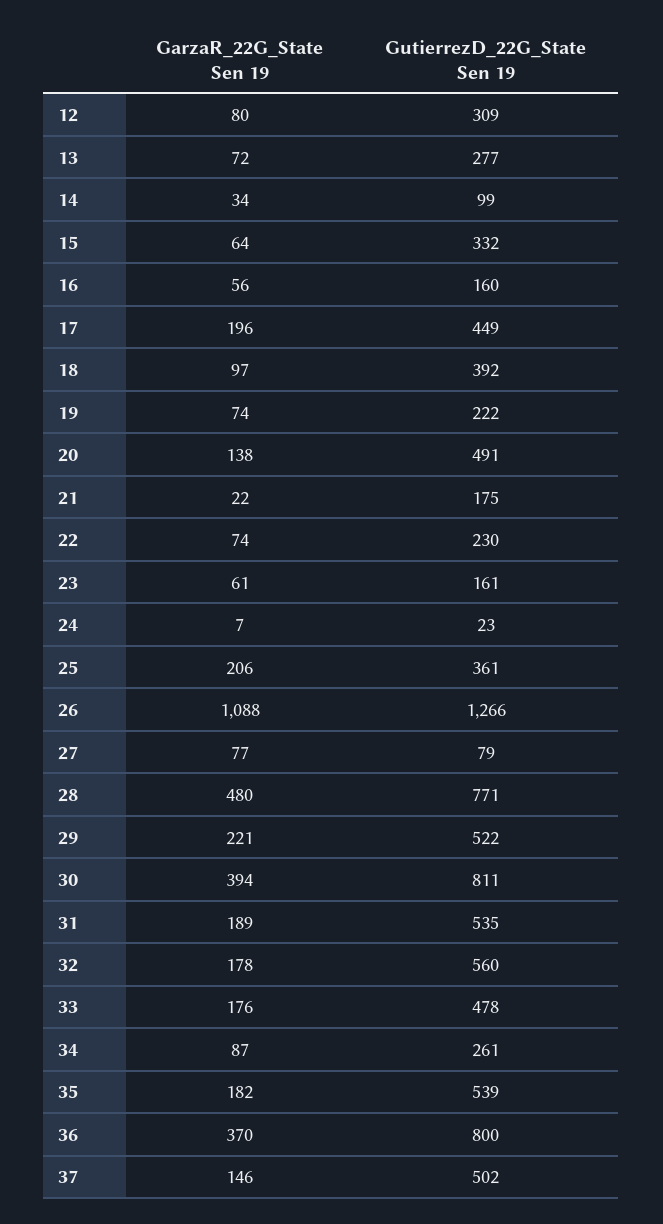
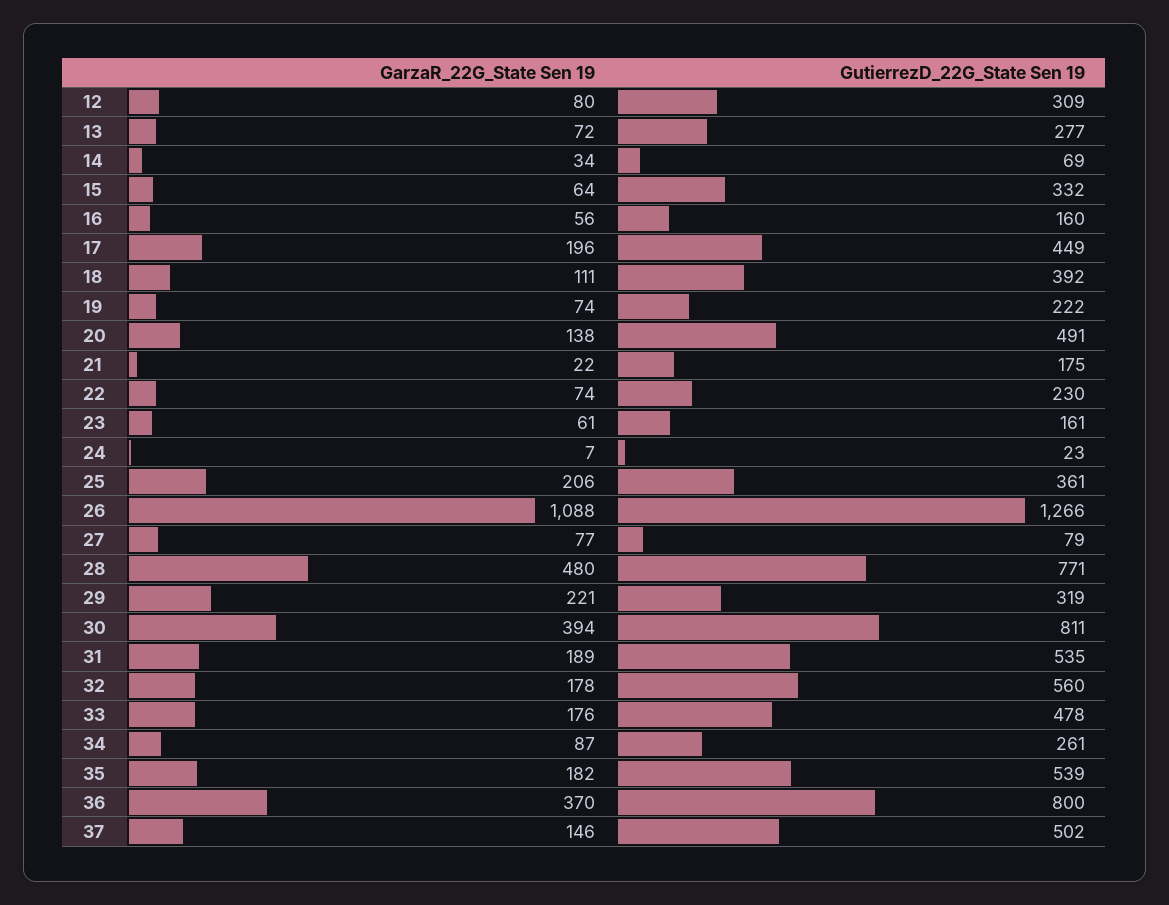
  {
    "GarzaR_22G_State Sen 19": {
      "12": 80,
      "13": 72,
      "14": 34,
      "15": 64,
      "16": 56,
      "17": 196,
-     "18": 97,
+     "18": 111,
      "19": 74,
      "20": 138,
      "21": 22,
      "22": 74,
      "23": 61,
      "24": 7,
      "25": 206,
      "26": 1088,
      "27": 77,
      "28": 480,
      "29": 221,
      "30": 394,
      "31": 189,
      "32": 178,
      "33": 176,
      "34": 87,
      "35": 182,
      "36": 370,
      "37": 146
    },
    "GutierrezD_22G_State Sen 19": {
      "12": 309,
      "13": 277,
-     "14": 99,
+     "14": 69,
      "15": 332,
      "16": 160,
      "17": 449,
      "18": 392,
      "19": 222,
      "20": 491,
      "21": 175,
      "22": 230,
      "23": 161,
      "24": 23,
      "25": 361,
      "26": 1266,
      "27": 79,
      "28": 771,
-     "29": 522,
+     "29": 319,
      "30": 811,
      "31": 535,
      "32": 560,
      "33": 478,
      "34": 261,
      "35": 539,
      "36": 800,
      "37": 502
    }
  }

